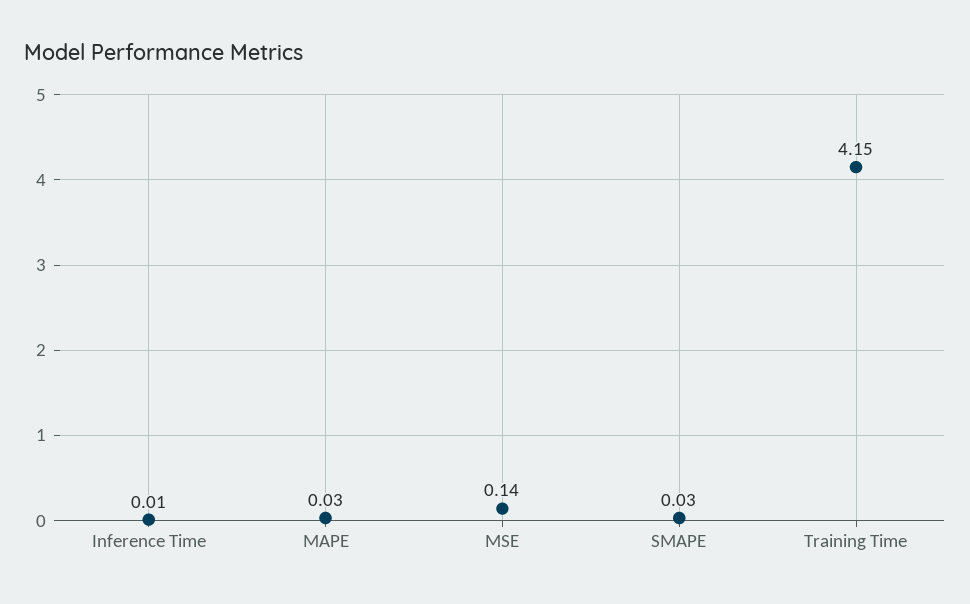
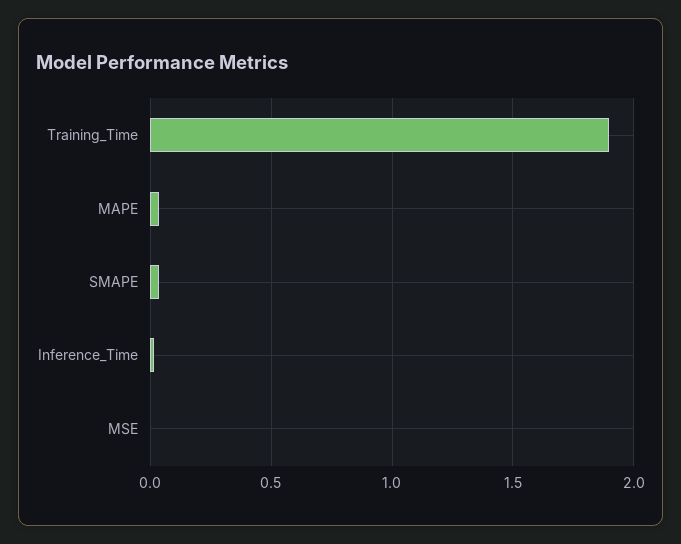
  {
    "Inference Time": 0.01,
    "MAPE": 0.03,
-   "MSE": 0.14,
+   "MSE": 0,
    "SMAPE": 0.03,
-   "Training Time": 4.15
+   "Training Time": 1.9
  }

